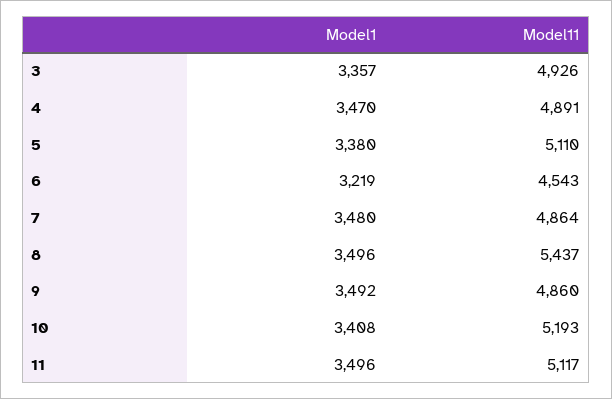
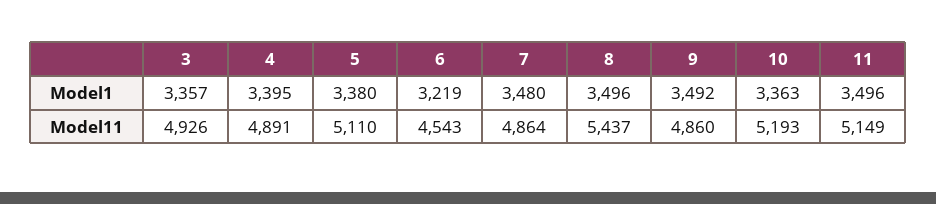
  {
    "Model1": {
      "3": 3357,
-     "4": 3470,
+     "4": 3395,
      "5": 3380,
      "6": 3219,
      "7": 3480,
      "8": 3496,
      "9": 3492,
-     "10": 3408,
+     "10": 3363,
      "11": 3496
    },
    "Model11": {
      "3": 4926,
      "4": 4891,
      "5": 5110,
      "6": 4543,
      "7": 4864,
      "8": 5437,
      "9": 4860,
      "10": 5193,
-     "11": 5117
+     "11": 5149
    }
  }

